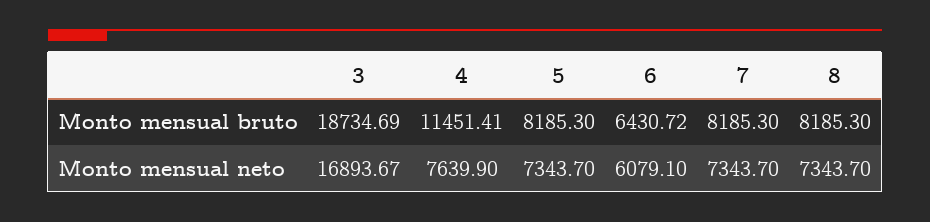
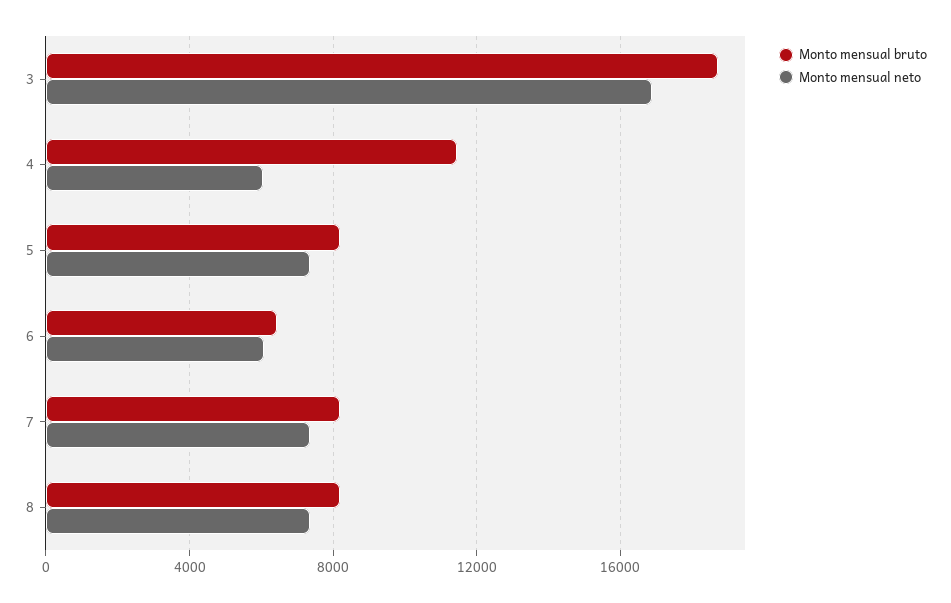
  {
    "Monto mensual bruto": {
      "3": 18734.69,
      "4": 11451.41,
      "5": 8185.3,
      "6": 6430.72,
      "7": 8185.3,
      "8": 8185.3
    },
    "Monto mensual neto": {
      "3": 16893.67,
-     "4": 7639.9,
+     "4": 6000,
      "5": 7343.7,
      "6": 6079.1,
      "7": 7343.7,
      "8": 7343.7
    }
  }

